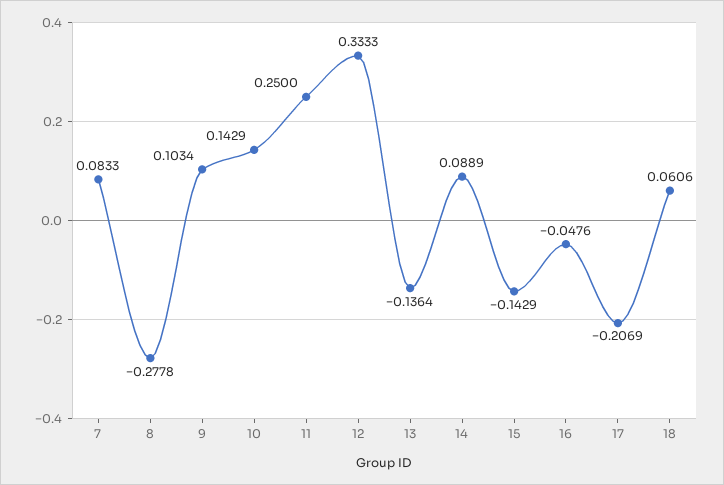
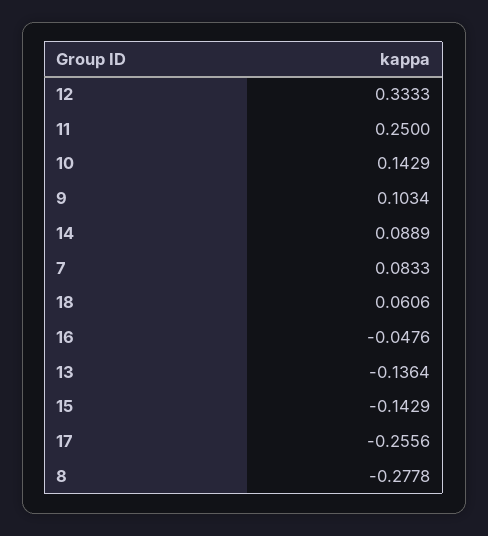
  {
    "7": 0.0833,
    "8": -0.2778,
    "9": 0.1034,
    "10": 0.1429,
    "11": 0.25,
    "12": 0.3333,
    "13": -0.1364,
    "14": 0.0889,
    "15": -0.1429,
    "16": -0.0476,
-   "17": -0.2069,
+   "17": -0.2556,
    "18": 0.0606
  }

